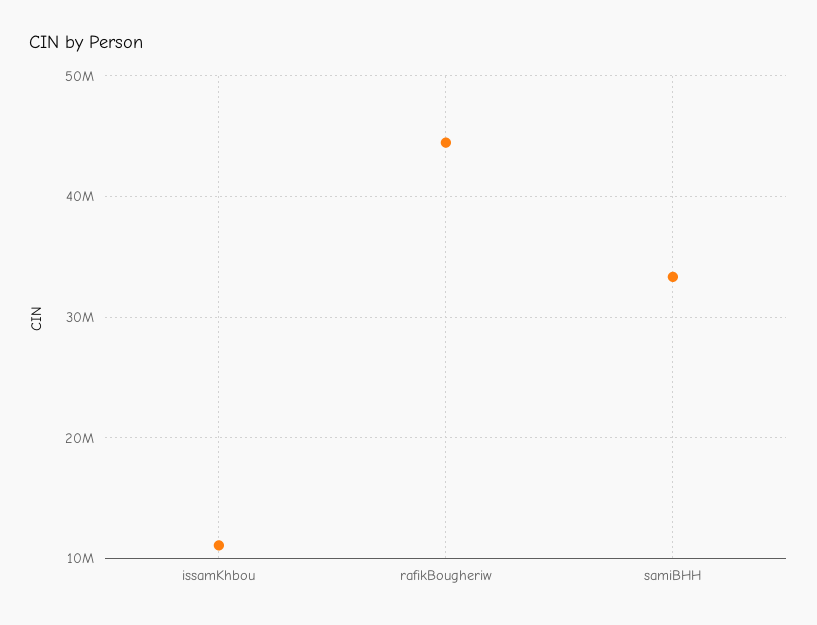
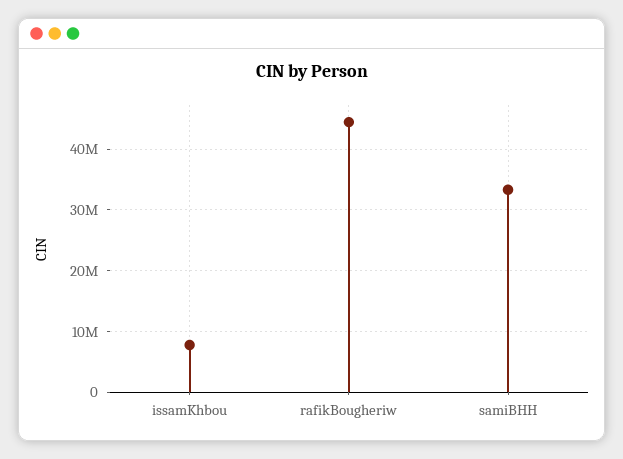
  {
-   "issamKhbou": 11000000,
+   "issamKhbou": 8000000,
    "rafikBougheriw": 44000000,
    "samiBHH": 33000000
  }

